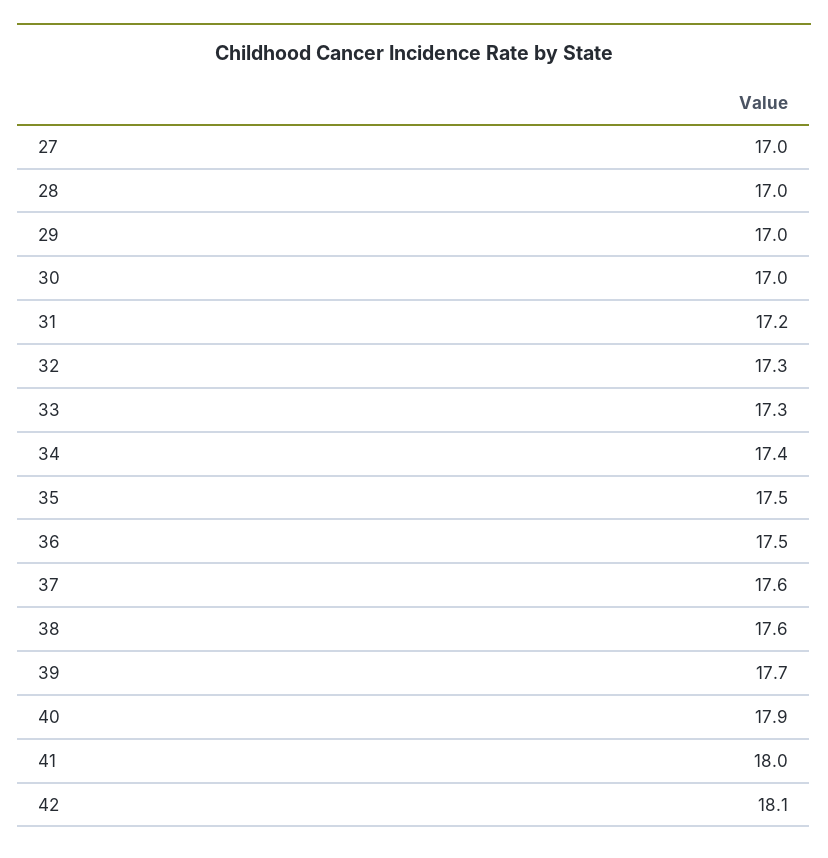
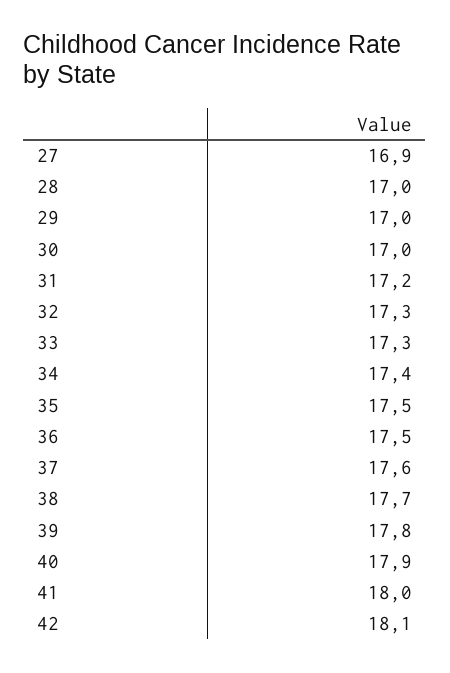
  {
-   "27": 17,
+   "27": 16.9,
    "28": 17,
    "29": 17,
    "30": 17,
    "31": 17.2,
    "32": 17.3,
    "33": 17.3,
    "34": 17.4,
    "35": 17.5,
    "36": 17.5,
    "37": 17.6,
-   "38": 17.6,
+   "38": 17.7,
-   "39": 17.7,
+   "39": 17.8,
    "40": 17.9,
    "41": 18,
    "42": 18.1
  }

